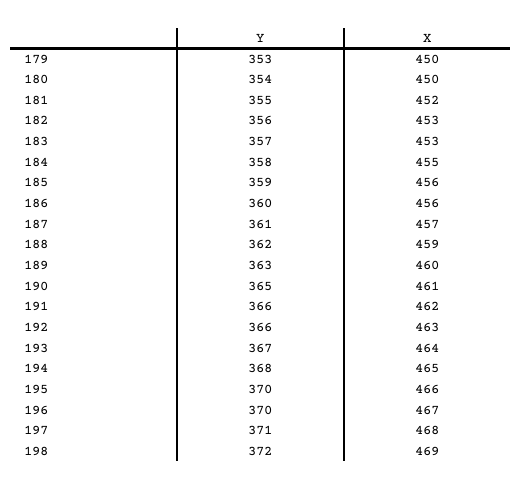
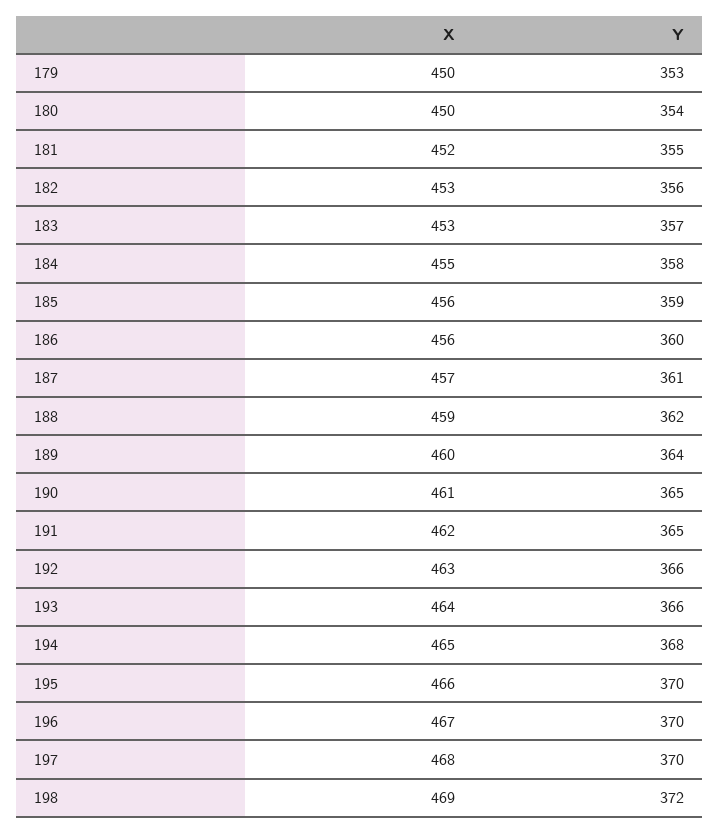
  {
    "Y": {
      "179": 353,
      "180": 354,
      "181": 355,
      "182": 356,
      "183": 357,
      "184": 358,
      "185": 359,
      "186": 360,
      "187": 361,
      "188": 362,
-     "189": 363,
+     "189": 364,
      "190": 365,
-     "191": 366,
+     "191": 365,
      "192": 366,
-     "193": 367,
+     "193": 366,
      "194": 368,
      "195": 370,
      "196": 370,
-     "197": 371,
+     "197": 370,
      "198": 372
    },
    "X": {
      "179": 450,
      "180": 450,
      "181": 452,
      "182": 453,
      "183": 453,
      "184": 455,
      "185": 456,
      "186": 456,
      "187": 457,
      "188": 459,
      "189": 460,
      "190": 461,
      "191": 462,
      "192": 463,
      "193": 464,
      "194": 465,
      "195": 466,
      "196": 467,
      "197": 468,
      "198": 469
    }
  }

